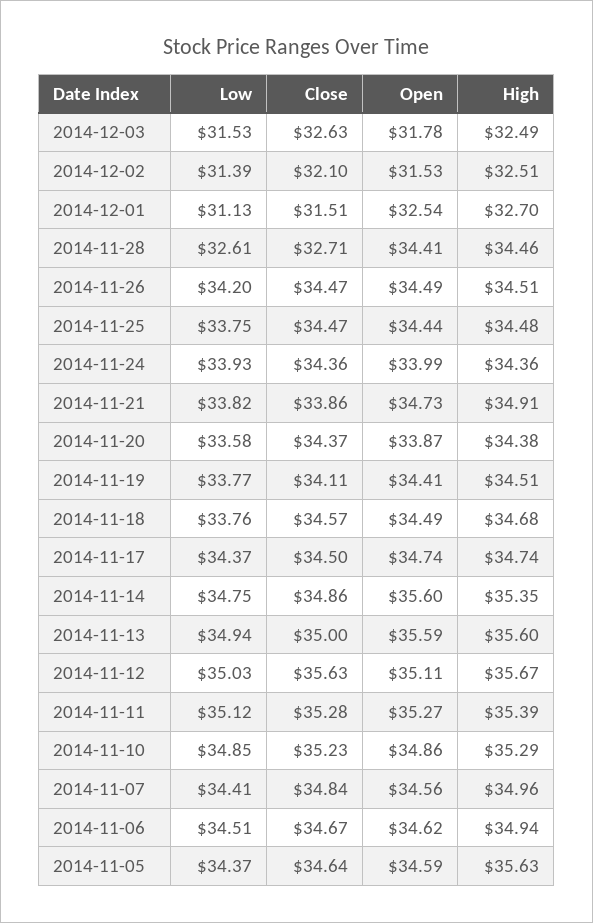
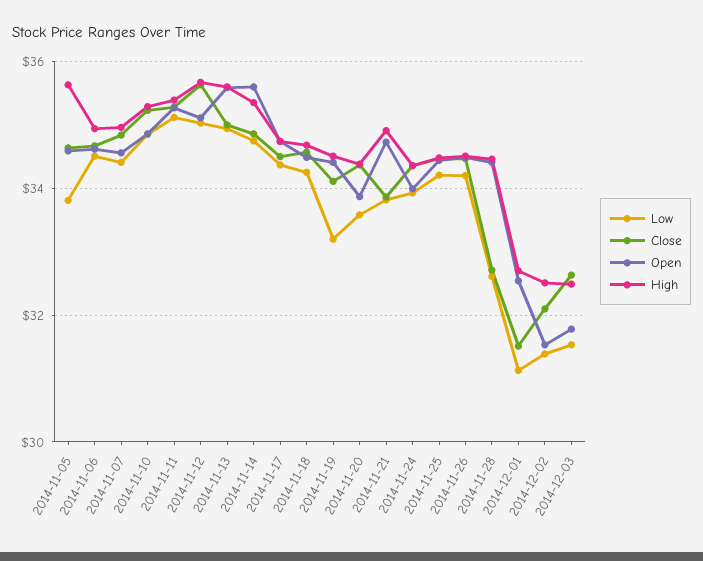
  {
    "Low": {
      "2014-12-03": 31.53,
      "2014-12-02": 31.39,
      "2014-12-01": 31.13,
      "2014-11-28": 32.61,
      "2014-11-26": 34.2,
-     "2014-11-25": 33.75,
+     "2014-11-25": 34.2,
      "2014-11-24": 33.93,
      "2014-11-21": 33.82,
      "2014-11-20": 33.58,
-     "2014-11-19": 33.77,
+     "2014-11-19": 33.2,
-     "2014-11-18": 33.76,
+     "2014-11-18": 34.2,
      "2014-11-17": 34.37,
      "2014-11-14": 34.75,
      "2014-11-13": 34.94,
      "2014-11-12": 35.03,
      "2014-11-11": 35.12,
      "2014-11-10": 34.85,
      "2014-11-07": 34.41,
      "2014-11-06": 34.51,
-     "2014-11-05": 34.37
+     "2014-11-05": 33.8
    },
    "Close": {
      "2014-12-03": 32.63,
      "2014-12-02": 32.1,
      "2014-12-01": 31.51,
      "2014-11-28": 32.71,
      "2014-11-26": 34.47,
      "2014-11-25": 34.47,
      "2014-11-24": 34.36,
      "2014-11-21": 33.86,
      "2014-11-20": 34.37,
      "2014-11-19": 34.11,
      "2014-11-18": 34.57,
      "2014-11-17": 34.5,
      "2014-11-14": 34.86,
      "2014-11-13": 35,
      "2014-11-12": 35.63,
      "2014-11-11": 35.28,
      "2014-11-10": 35.23,
      "2014-11-07": 34.84,
      "2014-11-06": 34.67,
      "2014-11-05": 34.64
    },
    "Open": {
      "2014-12-03": 31.78,
      "2014-12-02": 31.53,
      "2014-12-01": 32.54,
      "2014-11-28": 34.41,
      "2014-11-26": 34.49,
      "2014-11-25": 34.44,
      "2014-11-24": 33.99,
      "2014-11-21": 34.73,
      "2014-11-20": 33.87,
      "2014-11-19": 34.41,
      "2014-11-18": 34.49,
      "2014-11-17": 34.74,
      "2014-11-14": 35.6,
      "2014-11-13": 35.59,
      "2014-11-12": 35.11,
      "2014-11-11": 35.27,
      "2014-11-10": 34.86,
      "2014-11-07": 34.56,
      "2014-11-06": 34.62,
      "2014-11-05": 34.59
    },
    "High": {
      "2014-12-03": 32.49,
      "2014-12-02": 32.51,
      "2014-12-01": 32.7,
      "2014-11-28": 34.46,
      "2014-11-26": 34.51,
      "2014-11-25": 34.48,
      "2014-11-24": 34.36,
      "2014-11-21": 34.91,
      "2014-11-20": 34.38,
      "2014-11-19": 34.51,
      "2014-11-18": 34.68,
      "2014-11-17": 34.74,
      "2014-11-14": 35.35,
      "2014-11-13": 35.6,
      "2014-11-12": 35.67,
      "2014-11-11": 35.39,
      "2014-11-10": 35.29,
      "2014-11-07": 34.96,
      "2014-11-06": 34.94,
      "2014-11-05": 35.63
    }
  }

